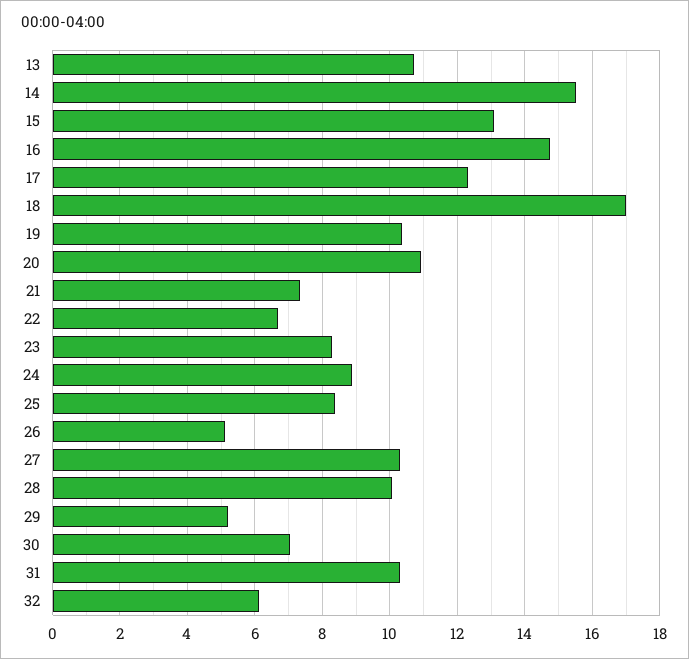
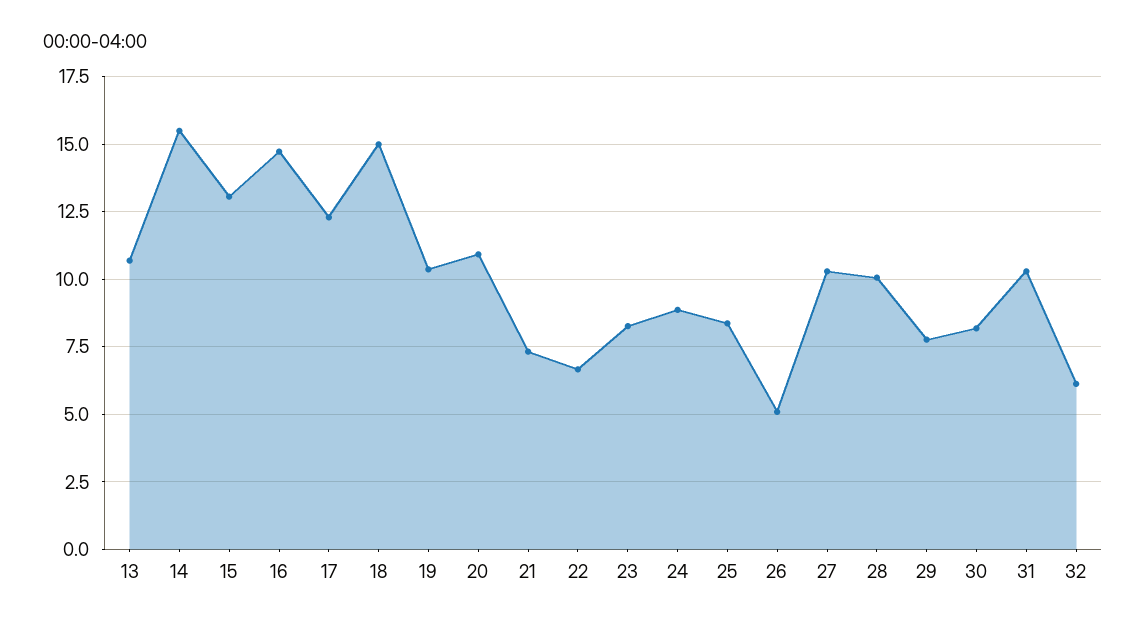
  {
    "13": 10.8,
    "14": 15.6,
    "15": 13,
    "16": 14.8,
    "17": 12.4,
-   "18": 17,
+   "18": 15,
    "19": 10.4,
    "20": 11,
    "21": 7.4,
    "22": 6.6,
    "23": 8.2,
    "24": 8.8,
    "25": 8.4,
    "26": 5.2,
    "27": 10.4,
    "28": 10,
-   "29": 5.2,
+   "29": 7.75,
-   "30": 7,
+   "30": 8.25,
    "31": 10.4,
    "32": 6.2
  }

